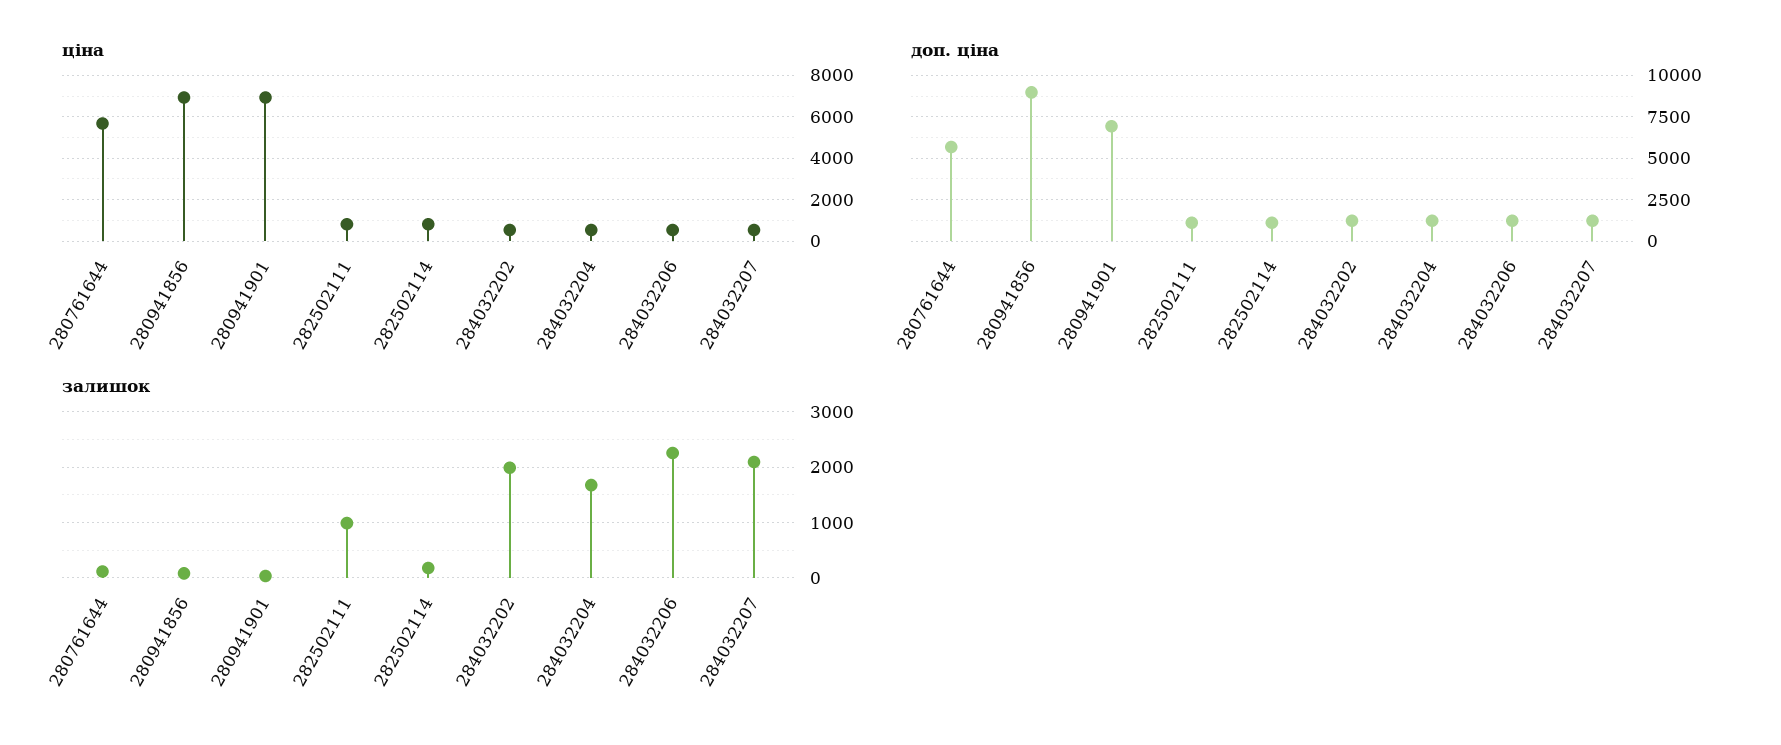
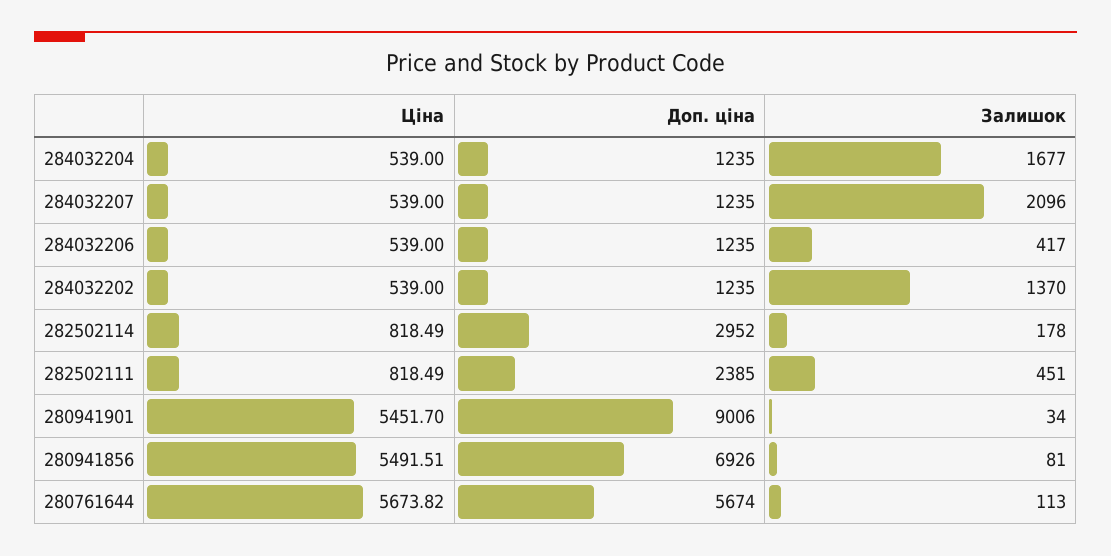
  {
    "ціна": {
      "280761644": 5673.82,
-     "280941856": 7000,
+     "280941856": 5491.51,
-     "280941901": 7000,
+     "280941901": 5451.7,
      "282502111": 818.49,
      "282502114": 818.49,
      "284032202": 539,
      "284032204": 539,
      "284032206": 539,
      "284032207": 539
    },
    "доп. ціна": {
      "280761644": 5674,
-     "280941856": 9000,
+     "280941856": 6926,
-     "280941901": 7000,
+     "280941901": 9006,
-     "282502111": 1000,
+     "282502111": 2385,
-     "282502114": 1000,
+     "282502114": 2952,
      "284032202": 1235,
      "284032204": 1235,
      "284032206": 1235,
      "284032207": 1235
    },
    "залишок": {
      "280761644": 113,
      "280941856": 81,
      "280941901": 34,
-     "282502111": 1000,
+     "282502111": 451,
      "282502114": 178,
-     "284032202": 2000,
+     "284032202": 1370,
      "284032204": 1677,
-     "284032206": 2200,
+     "284032206": 417,
      "284032207": 2096
    }
  }

